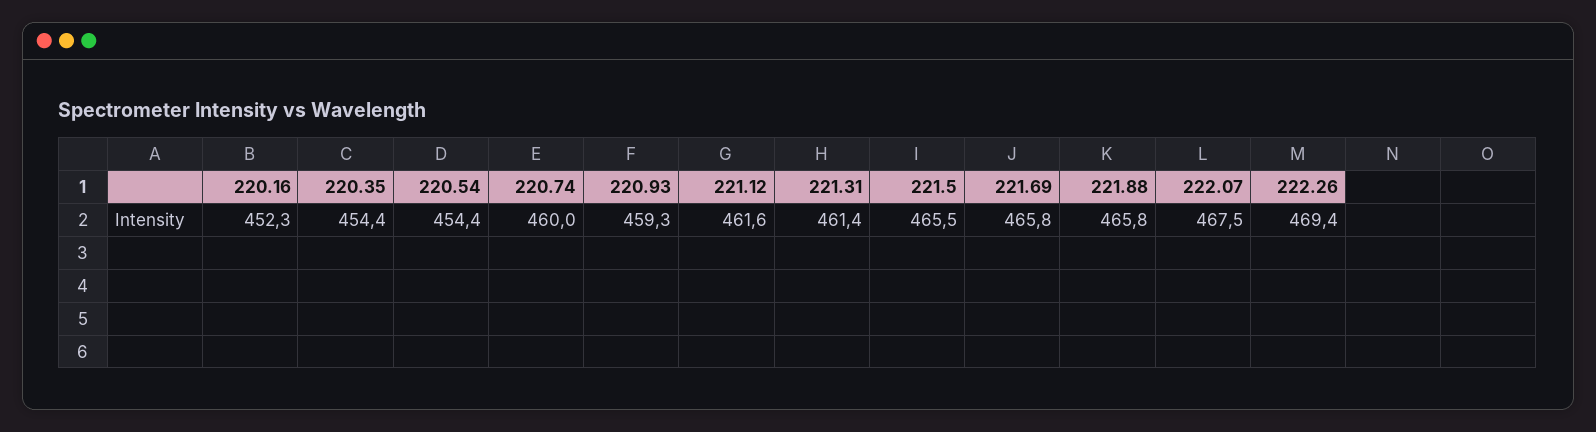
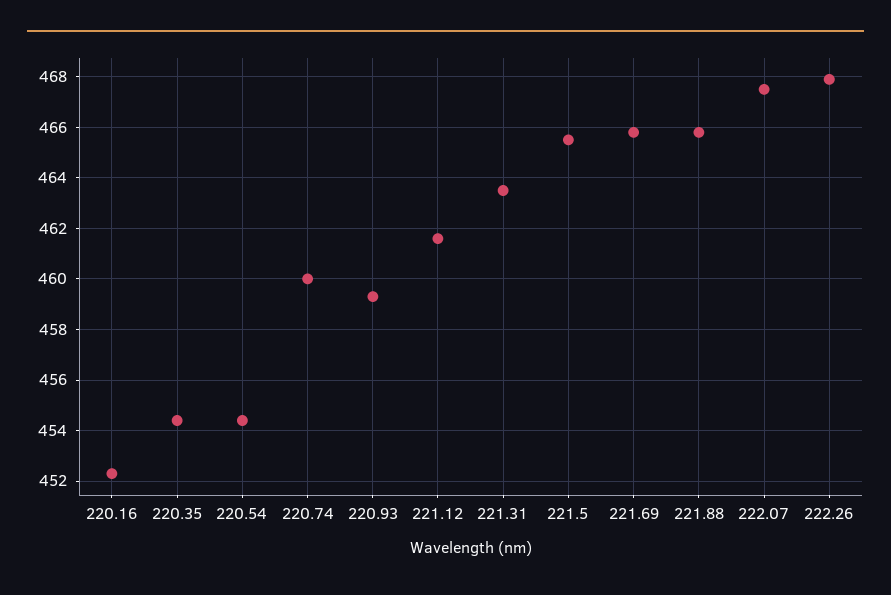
  {
    "220.16": 452.3,
    "220.35": 454.4,
    "220.54": 454.4,
    "220.74": 460,
    "220.93": 459.3,
    "221.12": 461.6,
-   "221.31": 461.4,
+   "221.31": 463.5,
    "221.5": 465.5,
    "221.69": 465.8,
    "221.88": 465.8,
    "222.07": 467.5,
-   "222.26": 469.4
+   "222.26": 468
  }

